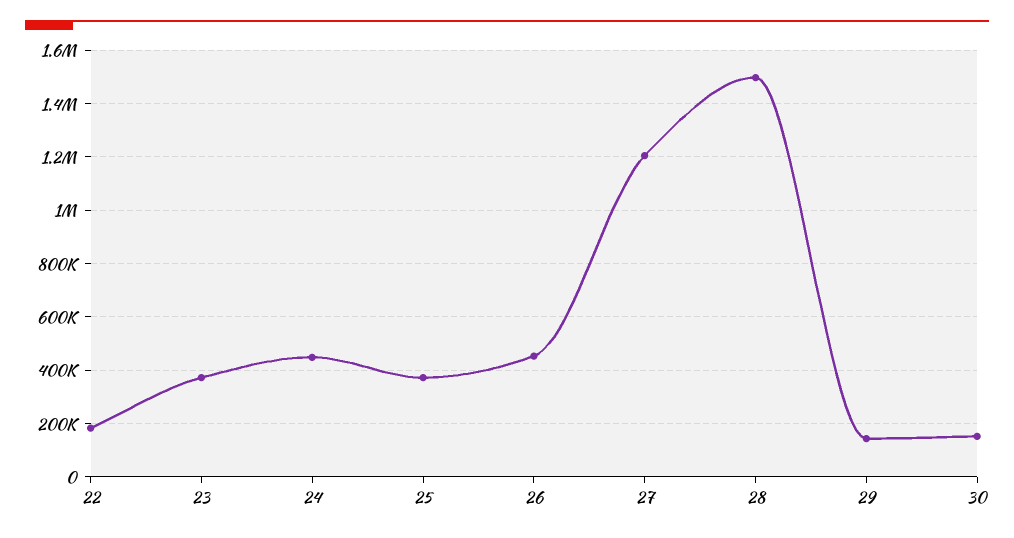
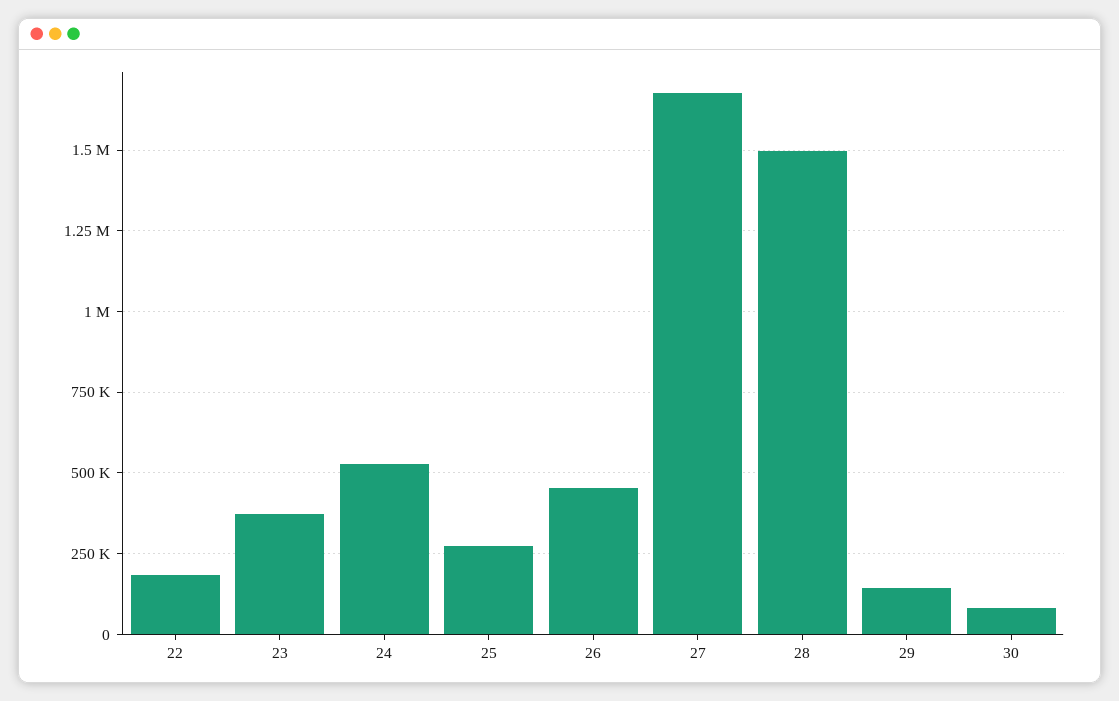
  {
    "22": 175000,
    "23": 375000,
-   "24": 450000,
+   "24": 525000,
-   "25": 375000,
+   "25": 275000,
    "26": 450000,
-   "27": 1200000,
+   "27": 1675000,
    "28": 1500000,
    "29": 150000,
-   "30": 150000
+   "30": 75000
  }

